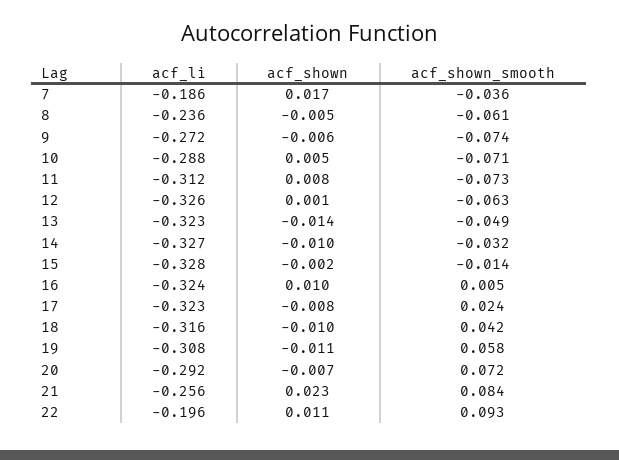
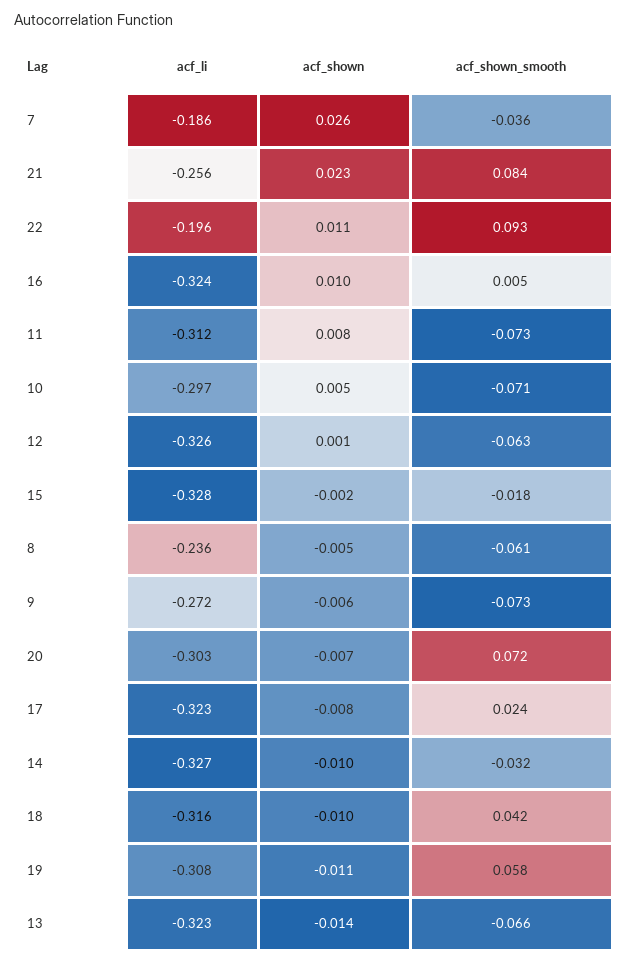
  {
    "acf_li": {
      "7": -0.186,
      "8": -0.236,
      "9": -0.272,
-     "10": -0.288,
+     "10": -0.297,
      "11": -0.312,
      "12": -0.326,
      "13": -0.323,
      "14": -0.327,
      "15": -0.328,
      "16": -0.324,
      "17": -0.323,
      "18": -0.316,
      "19": -0.308,
-     "20": -0.292,
+     "20": -0.303,
      "21": -0.256,
      "22": -0.196
    },
    "acf_shown": {
-     "7": 0.017,
+     "7": 0.026,
      "8": -0.005,
      "9": -0.006,
      "10": 0.005,
      "11": 0.008,
      "12": 0.001,
      "13": -0.014,
      "14": -0.01,
      "15": -0.002,
      "16": 0.01,
      "17": -0.008,
      "18": -0.01,
      "19": -0.011,
      "20": -0.007,
      "21": 0.023,
      "22": 0.011
    },
    "acf_shown_smooth": {
      "7": -0.036,
      "8": -0.061,
-     "9": -0.074,
+     "9": -0.073,
      "10": -0.071,
      "11": -0.073,
      "12": -0.063,
-     "13": -0.049,
+     "13": -0.066,
      "14": -0.032,
-     "15": -0.014,
+     "15": -0.018,
      "16": 0.005,
      "17": 0.024,
      "18": 0.042,
      "19": 0.058,
      "20": 0.072,
      "21": 0.084,
      "22": 0.093
    }
  }

